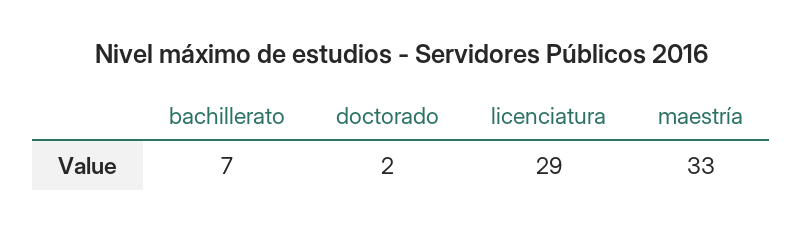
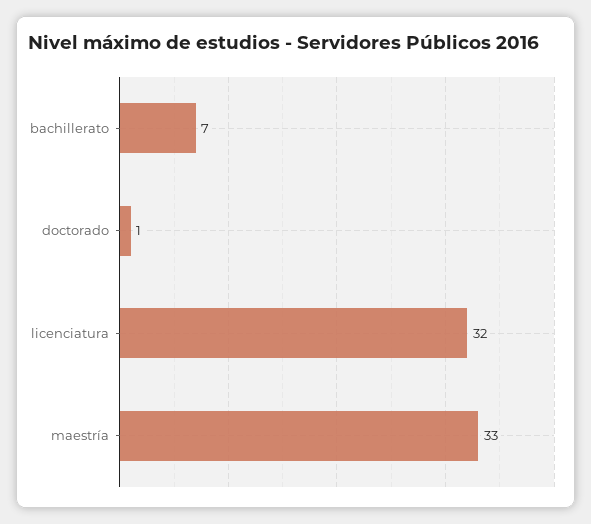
  {
    "bachillerato": 7,
-   "doctorado": 2,
+   "doctorado": 1,
-   "licenciatura": 29,
+   "licenciatura": 32,
    "maestría": 33
  }

